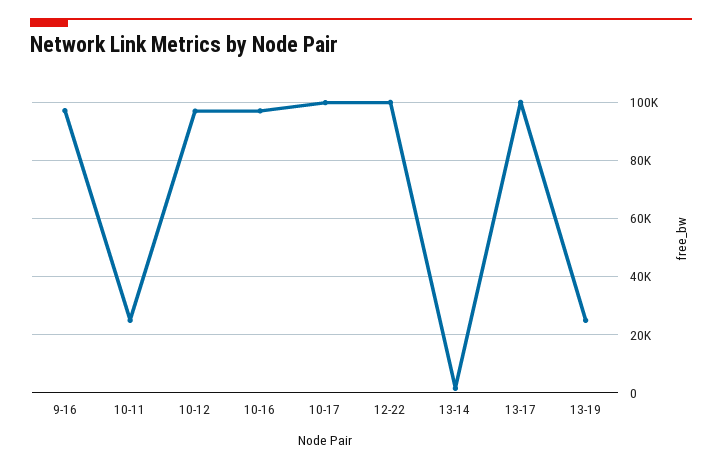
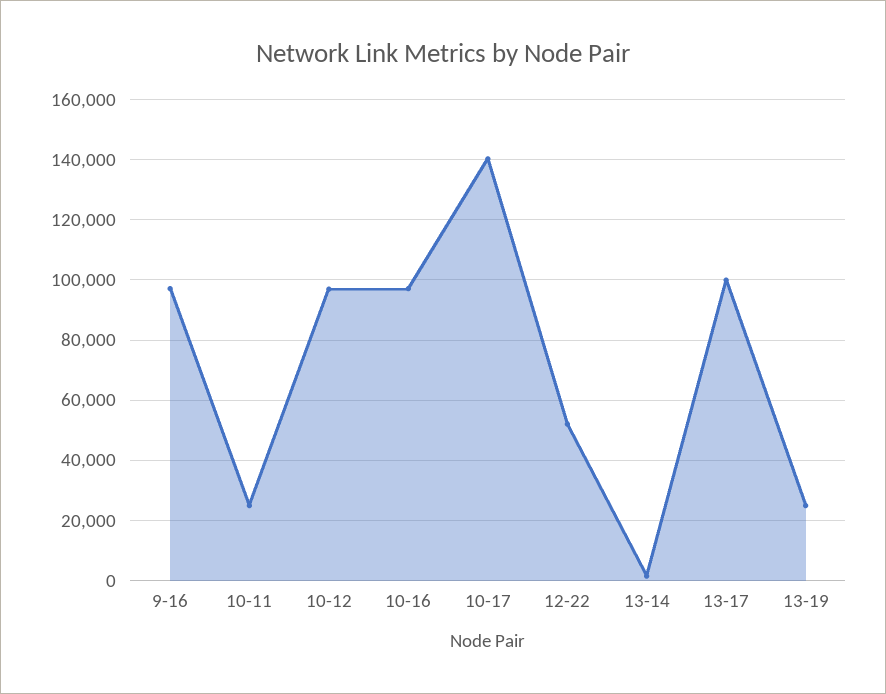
  {
    "9-16": 98000,
    "10-11": 26000,
    "10-12": 96000,
    "10-16": 98000,
-   "10-17": 100000,
+   "10-17": 140000,
-   "12-22": 100000,
+   "12-22": 52000,
    "13-14": 2000,
    "13-17": 100000,
    "13-19": 24000
  }

